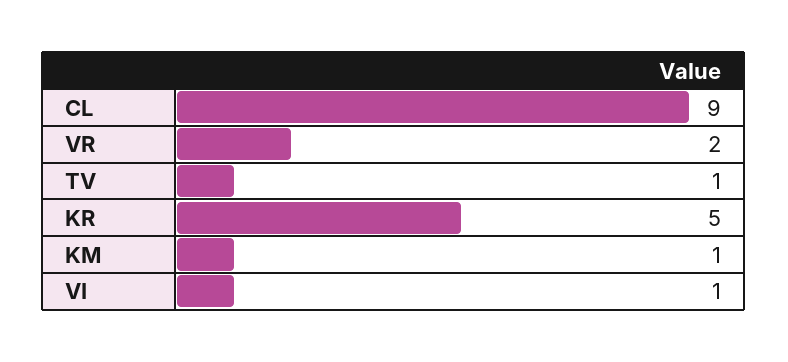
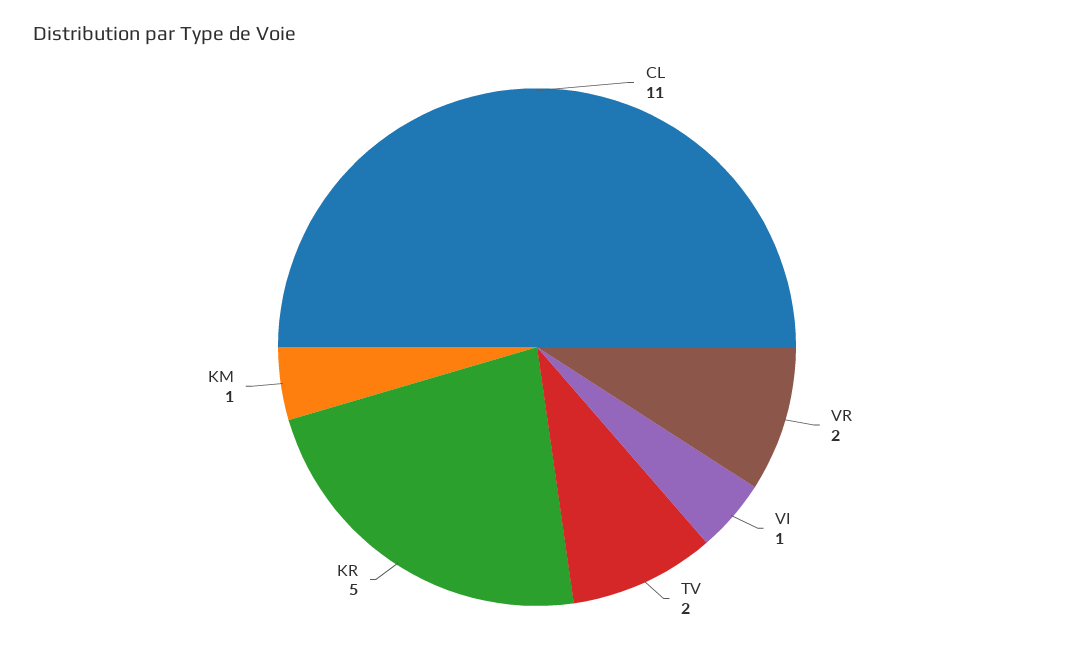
  {
-   "CL": 9,
+   "CL": 11,
    "VR": 2,
-   "TV": 1,
+   "TV": 2,
    "KR": 5,
    "KM": 1,
    "VI": 1
  }

